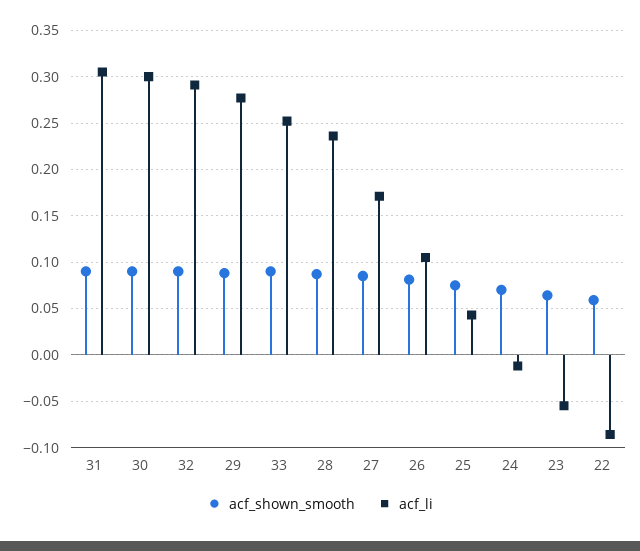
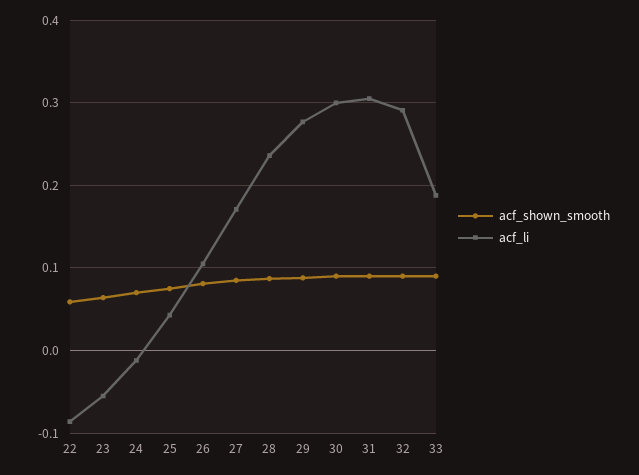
  {
    "acf_shown_smooth": {
      "31": 0.09,
      "30": 0.09,
      "32": 0.09,
      "29": 0.09,
      "33": 0.09,
      "28": 0.09,
      "27": 0.09,
      "26": 0.08,
      "25": 0.08,
      "24": 0.07,
      "23": 0.06,
      "22": 0.06
    },
    "acf_li": {
      "31": 0.31,
      "30": 0.3,
      "32": 0.29,
      "29": 0.28,
-     "33": 0.25,
+     "33": 0.19,
      "28": 0.24,
      "27": 0.17,
      "26": 0.11,
      "25": 0.04,
      "24": -0.01,
      "23": -0.06,
      "22": -0.09
    }
  }

